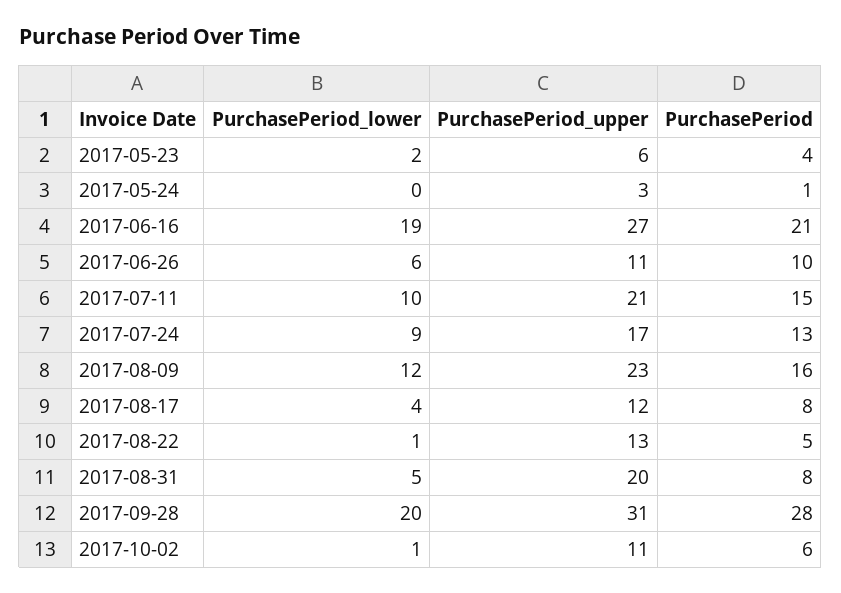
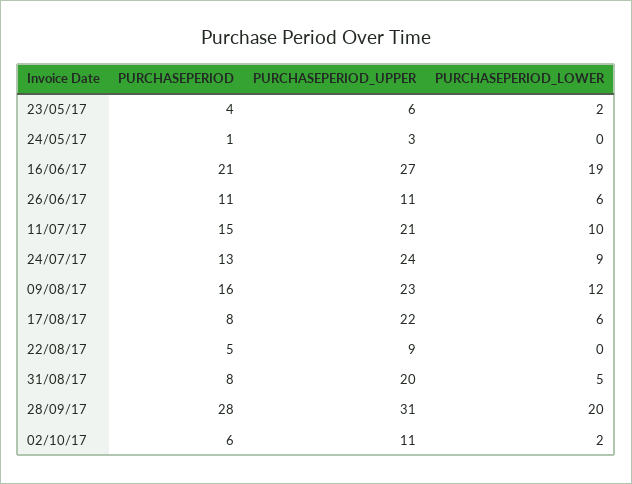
  {
    "PurchasePeriod_lower": {
      "2017-05-23": 2,
      "2017-05-24": 0,
      "2017-06-16": 19,
      "2017-06-26": 6,
      "2017-07-11": 10,
      "2017-07-24": 9,
      "2017-08-09": 12,
-     "2017-08-17": 4,
+     "2017-08-17": 6,
-     "2017-08-22": 1,
+     "2017-08-22": 0,
      "2017-08-31": 5,
      "2017-09-28": 20,
-     "2017-10-02": 1
+     "2017-10-02": 2
    },
    "PurchasePeriod_upper": {
      "2017-05-23": 6,
      "2017-05-24": 3,
      "2017-06-16": 27,
      "2017-06-26": 11,
      "2017-07-11": 21,
-     "2017-07-24": 17,
+     "2017-07-24": 24,
      "2017-08-09": 23,
-     "2017-08-17": 12,
+     "2017-08-17": 22,
-     "2017-08-22": 13,
+     "2017-08-22": 9,
      "2017-08-31": 20,
      "2017-09-28": 31,
      "2017-10-02": 11
    },
    "PurchasePeriod": {
      "2017-05-23": 4,
      "2017-05-24": 1,
      "2017-06-16": 21,
-     "2017-06-26": 10,
+     "2017-06-26": 11,
      "2017-07-11": 15,
      "2017-07-24": 13,
      "2017-08-09": 16,
      "2017-08-17": 8,
      "2017-08-22": 5,
      "2017-08-31": 8,
      "2017-09-28": 28,
      "2017-10-02": 6
    }
  }

